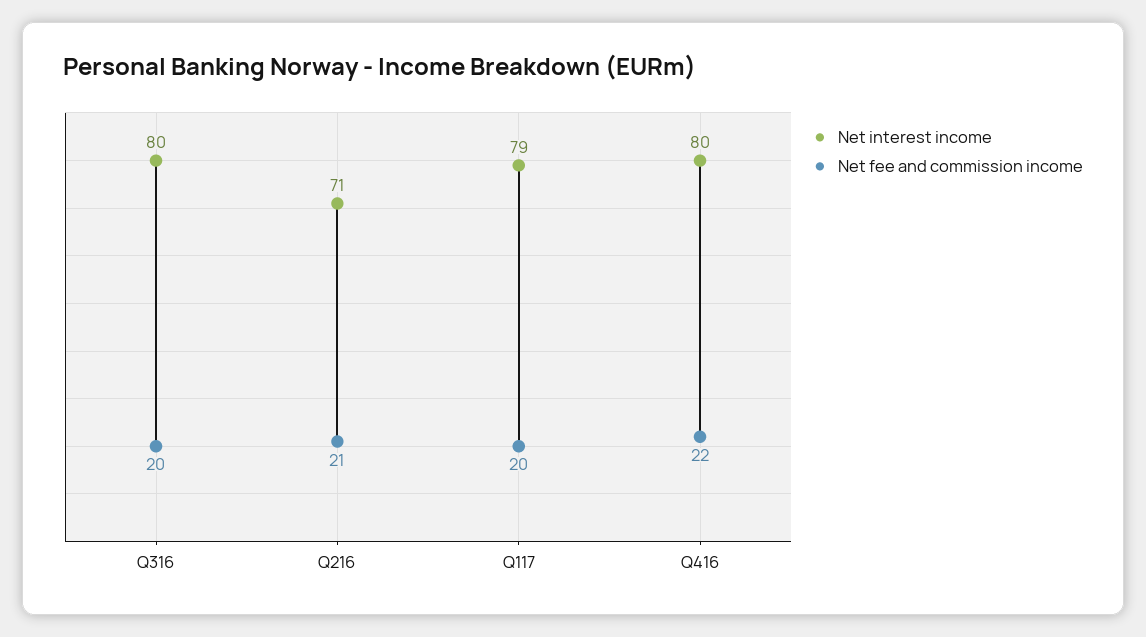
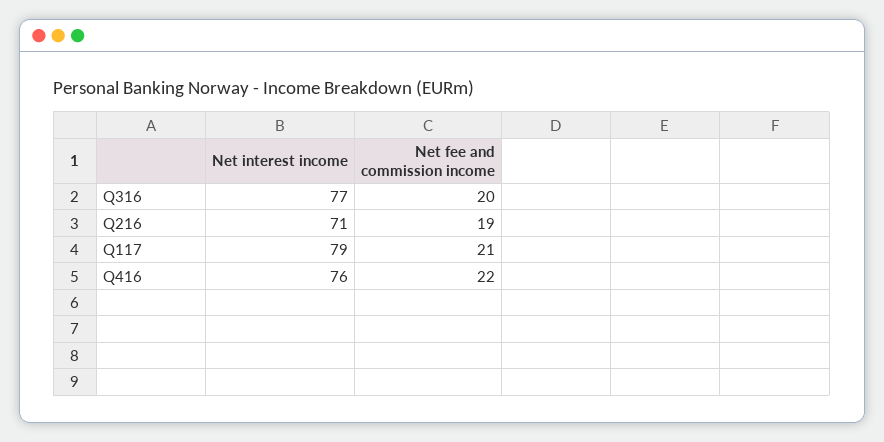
  {
    "Net interest income": {
-     "Q316": 80,
+     "Q316": 77,
      "Q216": 71,
      "Q117": 79,
-     "Q416": 80
+     "Q416": 76
    },
    "Net fee and commission income": {
      "Q316": 20,
-     "Q216": 21,
+     "Q216": 19,
-     "Q117": 20,
+     "Q117": 21,
      "Q416": 22
    }
  }

